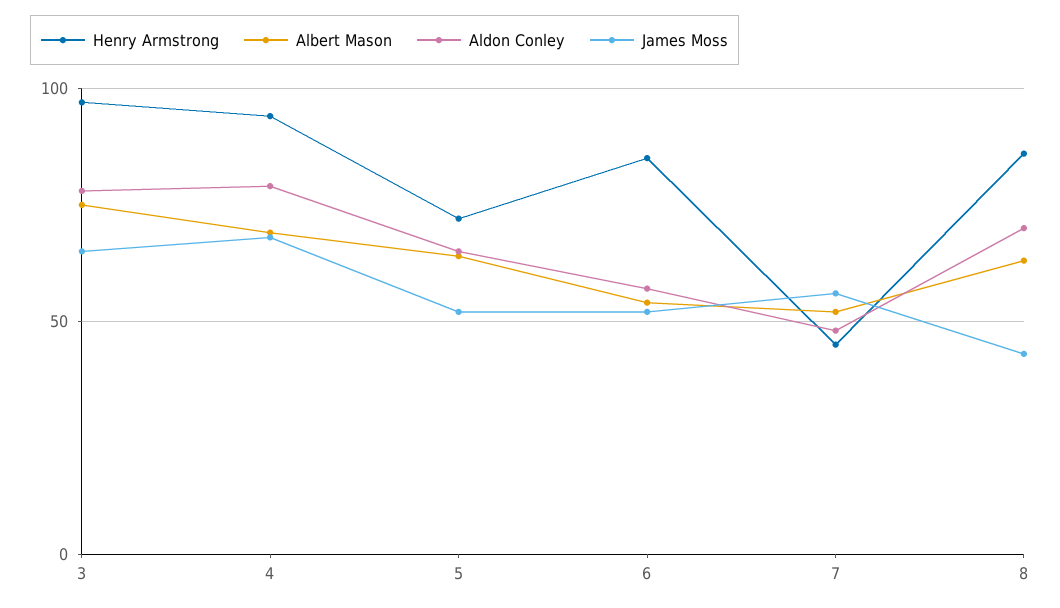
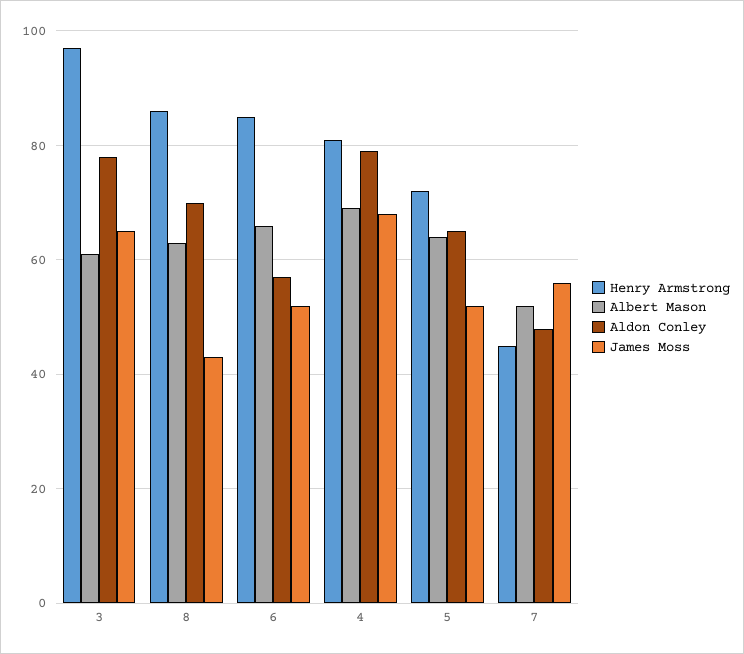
  {
    "Henry Armstrong": {
      "3": 95,
-     "4": 95,
+     "4": 80,
      "5": 70,
      "6": 85,
      "7": 45,
      "8": 85
    },
    "Albert Mason": {
-     "3": 75,
+     "3": 60,
      "4": 70,
      "5": 65,
-     "6": 55,
+     "6": 65,
      "7": 50,
      "8": 65
    },
    "Aldon Conley": {
      "3": 80,
      "4": 80,
      "5": 65,
      "6": 55,
      "7": 50,
      "8": 70
    },
    "James Moss": {
      "3": 65,
      "4": 70,
      "5": 50,
      "6": 50,
      "7": 55,
      "8": 45
    }
  }

